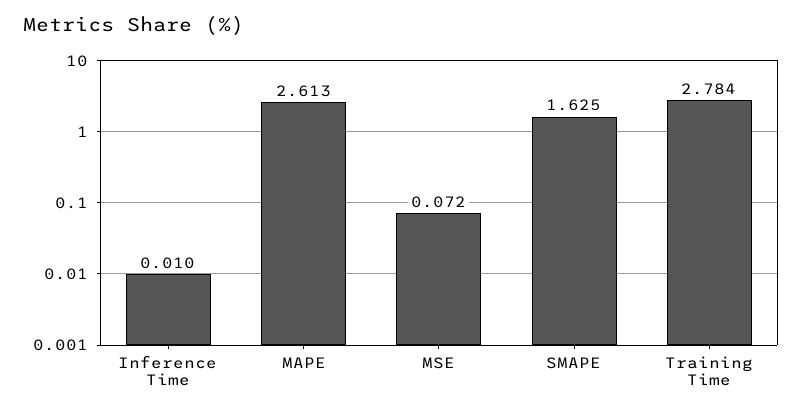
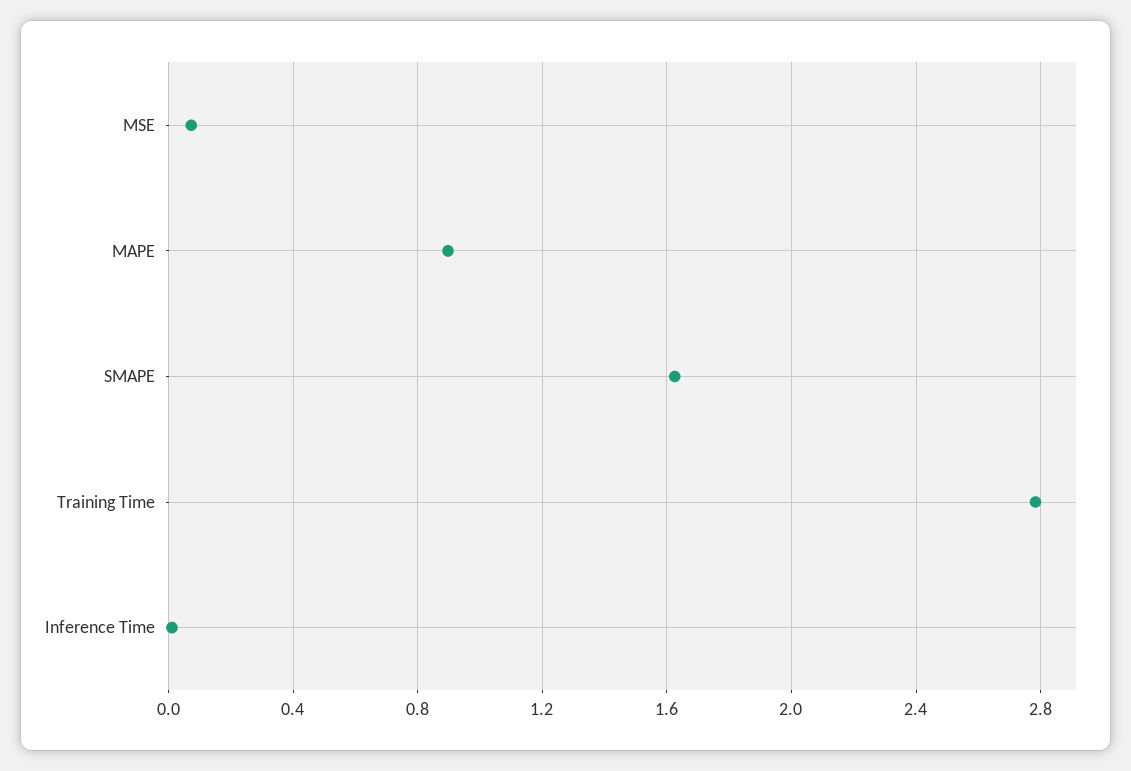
  {
    "Inference Time": 0.01,
-   "MAPE": 2.613,
+   "MAPE": 0.9,
    "MSE": 0.072,
    "SMAPE": 1.625,
    "Training Time": 2.784
  }

